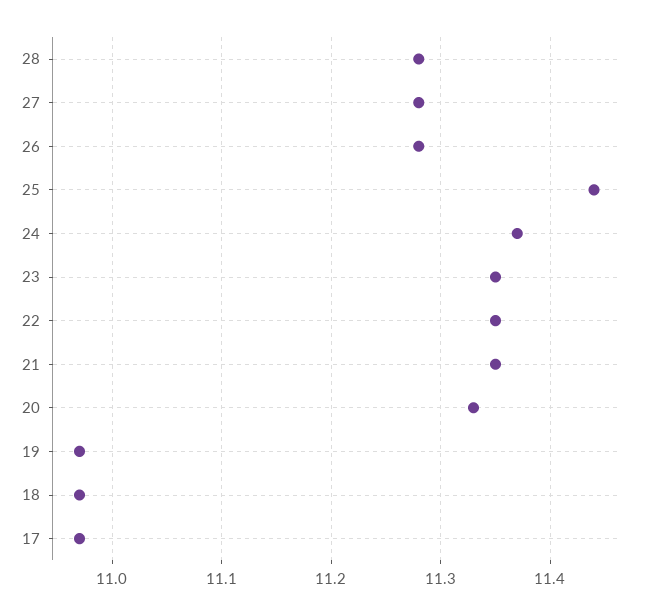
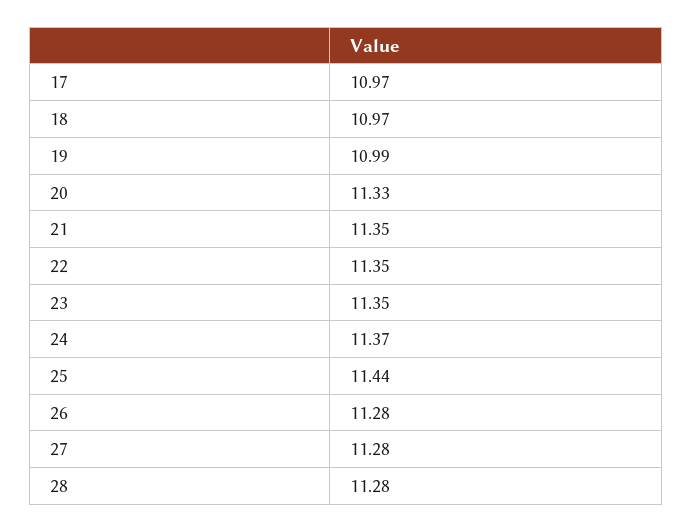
  {
    "28": 11.28,
    "27": 11.28,
    "26": 11.28,
    "25": 11.44,
    "24": 11.37,
    "23": 11.35,
    "22": 11.35,
    "21": 11.35,
    "20": 11.33,
-   "19": 10.97,
+   "19": 10.99,
    "18": 10.97,
    "17": 10.97
  }

